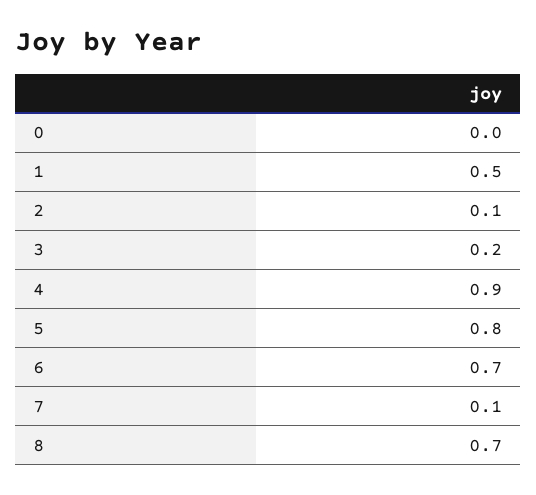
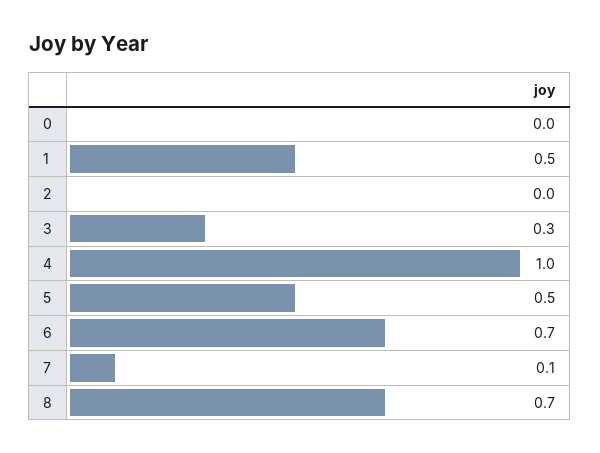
  {
    "0": 0,
    "1": 0.5,
-   "2": 0.1,
+   "2": 0,
-   "3": 0.2,
+   "3": 0.3,
-   "4": 0.9,
+   "4": 1,
-   "5": 0.8,
+   "5": 0.5,
    "6": 0.7,
    "7": 0.1,
    "8": 0.7
  }

